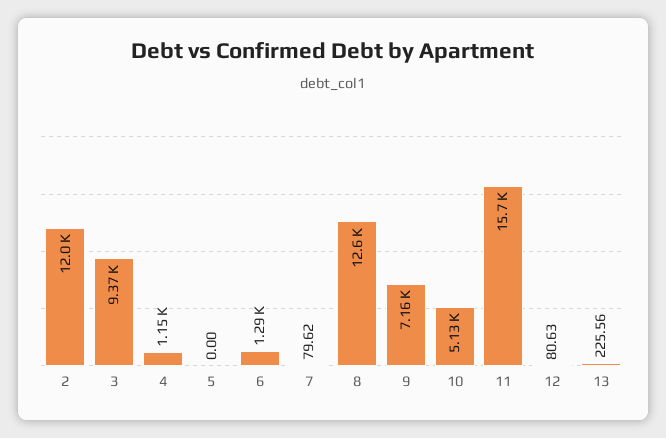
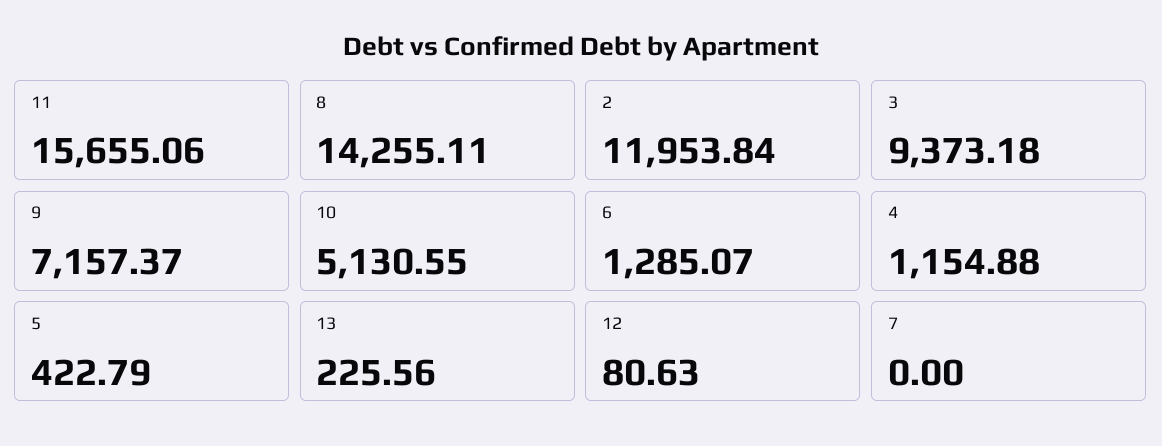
  {
    "2": 11953.84,
    "3": 9373.18,
    "4": 1154.88,
-   "5": 0,
+   "5": 422.79,
    "6": 1285.07,
-   "7": 79.62,
+   "7": 0,
-   "8": 12600,
+   "8": 14255.11,
    "9": 7157.37,
    "10": 5130.55,
    "11": 15655.06,
    "12": 80.63,
    "13": 225.56
  }

